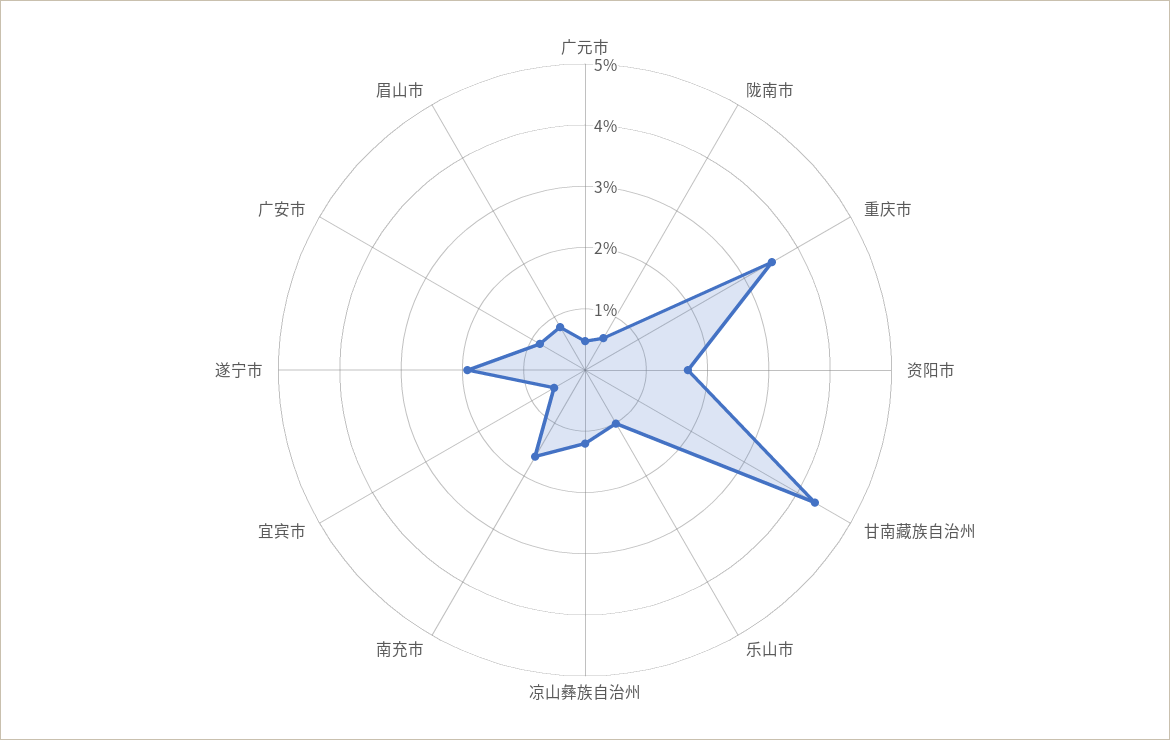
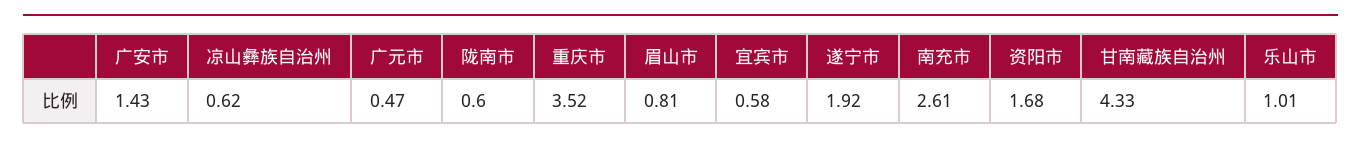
  {
    "广元市": 0.47,
    "陇南市": 0.6,
    "重庆市": 3.52,
    "资阳市": 1.68,
    "甘南藏族自治州": 4.33,
    "乐山市": 1.01,
-   "凉山彝族自治州": 1.2,
+   "凉山彝族自治州": 0.62,
-   "南充市": 1.6,
+   "南充市": 2.61,
    "宜宾市": 0.58,
    "遂宁市": 1.92,
-   "广安市": 0.8,
+   "广安市": 1.43,
    "眉山市": 0.81
  }

